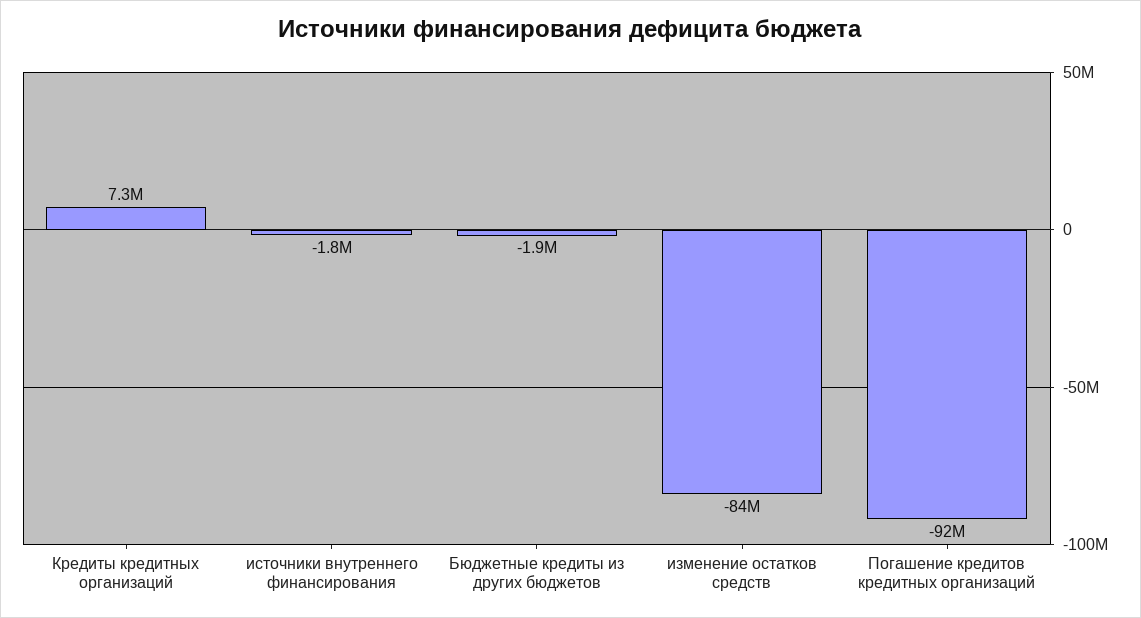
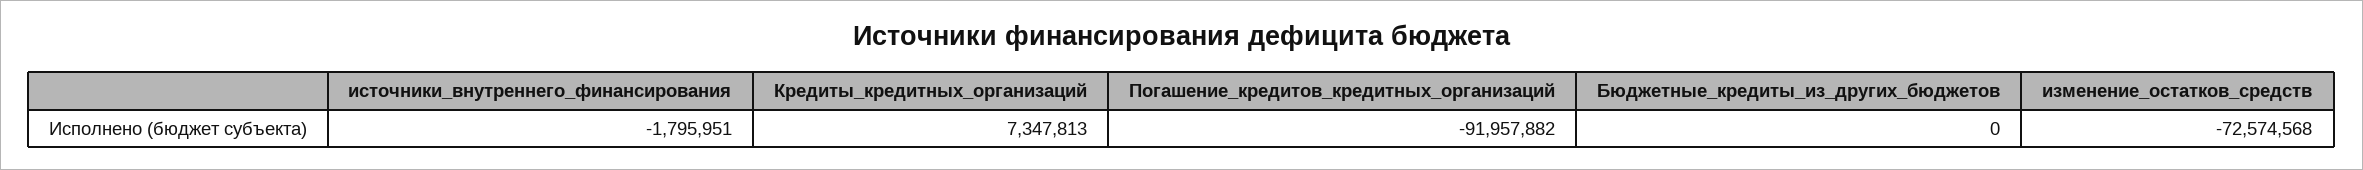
  {
    "Кредиты кредитных организаций": 7347813,
    "источники внутреннего финансирования": -1795951,
-   "Бюджетные кредиты из других бюджетов": -1900000,
+   "Бюджетные кредиты из других бюджетов": 0,
-   "изменение остатков средств": -84000000,
+   "изменение остатков средств": -72574568,
    "Погашение кредитов кредитных организаций": -91957882
  }

